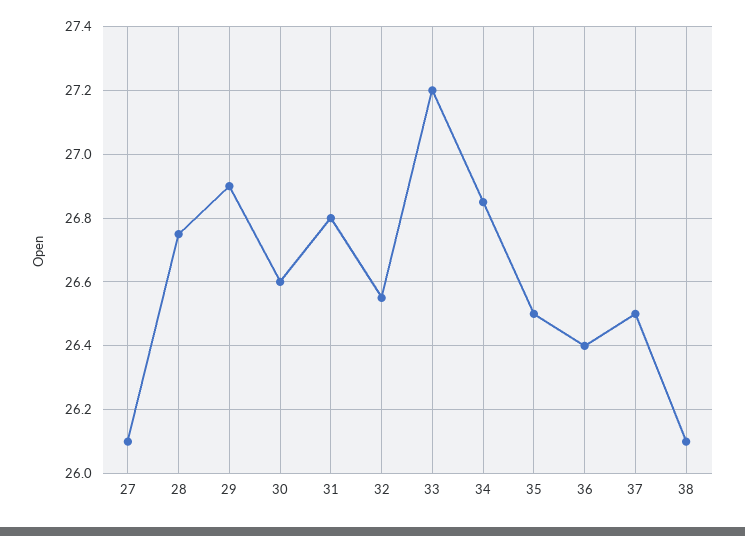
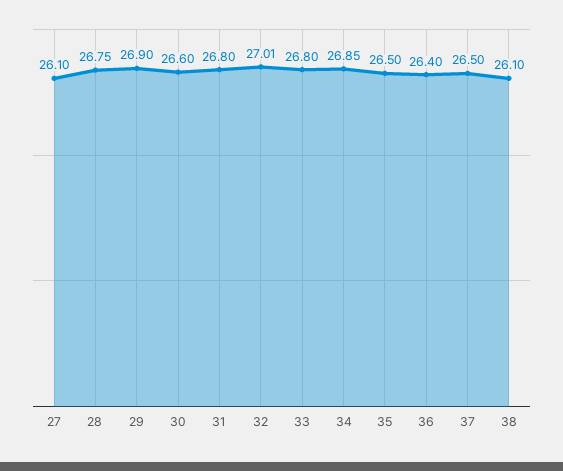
  {
    "27": 26.1,
    "28": 26.75,
    "29": 26.9,
    "30": 26.6,
    "31": 26.8,
-   "32": 26.55,
+   "32": 27.01,
-   "33": 27.2,
+   "33": 26.8,
    "34": 26.85,
    "35": 26.5,
    "36": 26.4,
    "37": 26.5,
    "38": 26.1
  }

